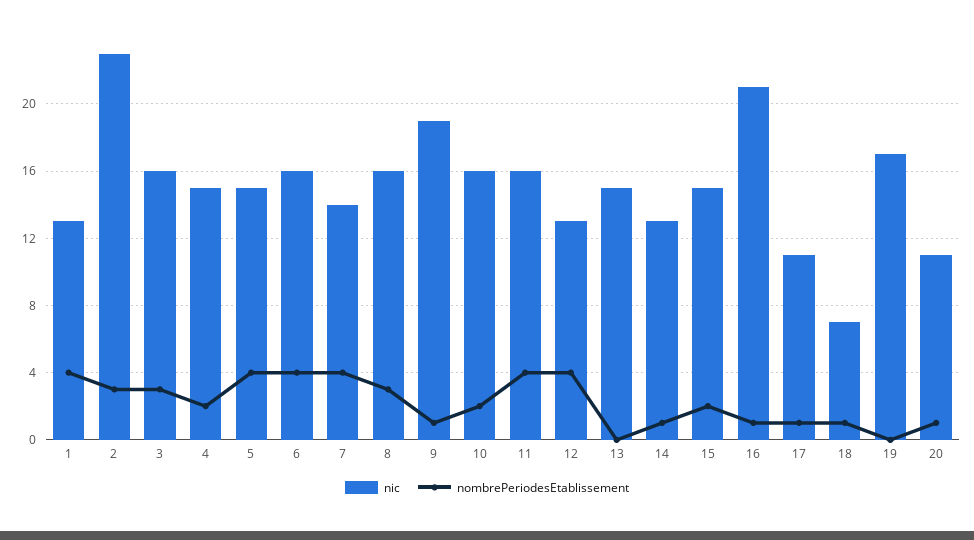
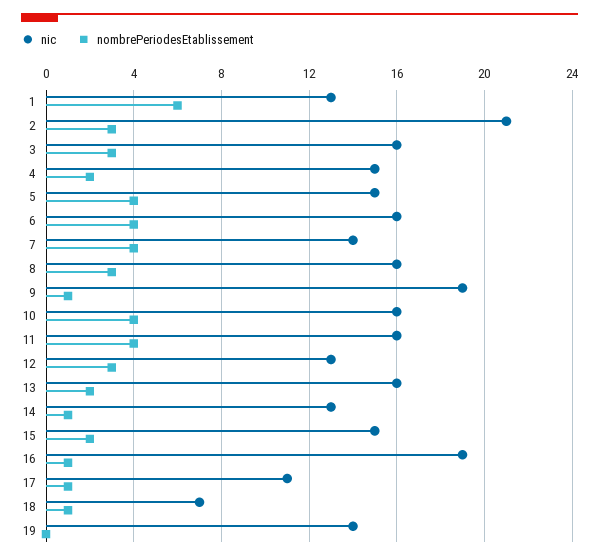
  {
    "nic": {
      "1": 13,
-     "2": 23,
+     "2": 21,
      "3": 16,
      "4": 15,
      "5": 15,
      "6": 16,
      "7": 14,
      "8": 16,
      "9": 19,
      "10": 16,
      "11": 16,
      "12": 13,
-     "13": 15,
+     "13": 16,
      "14": 13,
      "15": 15,
-     "16": 21,
+     "16": 19,
      "17": 11,
      "18": 7,
-     "19": 17,
+     "19": 14
-     "20": 11
    },
    "nombrePeriodesEtablissement": {
-     "1": 4,
+     "1": 6,
      "2": 3,
      "3": 3,
      "4": 2,
      "5": 4,
      "6": 4,
      "7": 4,
      "8": 3,
      "9": 1,
-     "10": 2,
+     "10": 4,
      "11": 4,
-     "12": 4,
+     "12": 3,
-     "13": 0,
+     "13": 2,
      "14": 1,
      "15": 2,
      "16": 1,
      "17": 1,
      "18": 1,
-     "19": 0,
+     "19": 0
-     "20": 1
    }
  }

